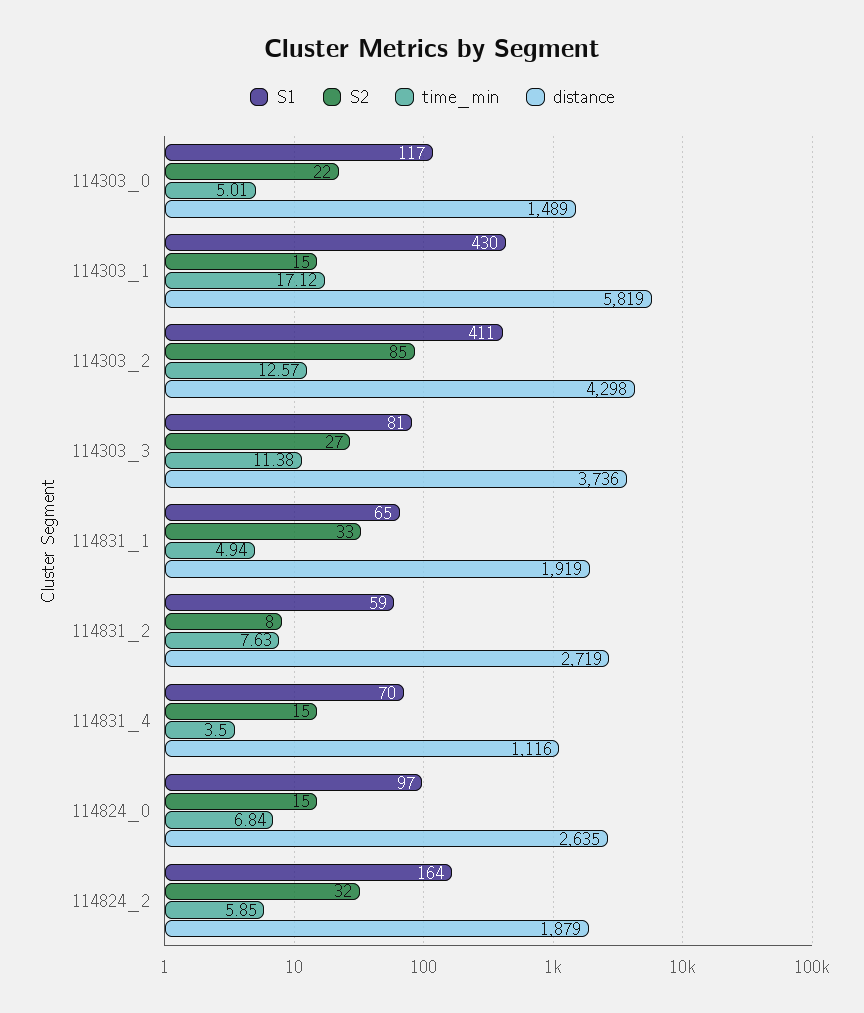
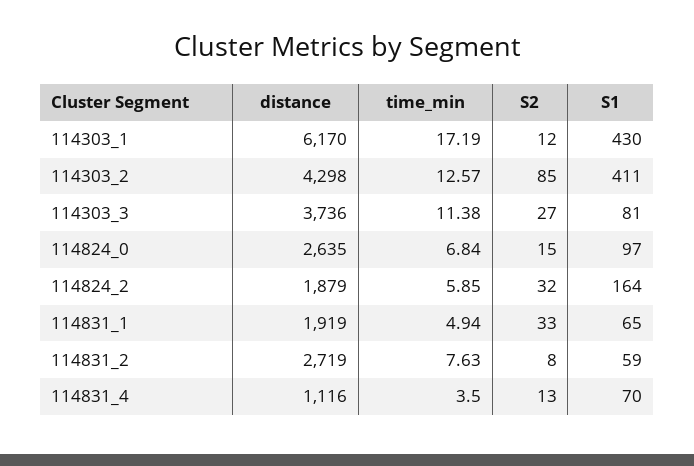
  {
    "S1": {
-     "114303_0": 117,
      "114303_1": 430,
      "114303_2": 411,
      "114303_3": 81,
      "114831_1": 65,
      "114831_2": 59,
      "114831_4": 70,
      "114824_0": 97,
      "114824_2": 164
    },
    "S2": {
-     "114303_0": 22,
-     "114303_1": 15,
+     "114303_1": 12,
      "114303_2": 85,
      "114303_3": 27,
      "114831_1": 33,
      "114831_2": 8,
-     "114831_4": 15,
+     "114831_4": 13,
      "114824_0": 15,
      "114824_2": 32
    },
    "time_min": {
-     "114303_0": 5.01,
-     "114303_1": 17.12,
+     "114303_1": 17.19,
      "114303_2": 12.57,
      "114303_3": 11.38,
      "114831_1": 4.94,
      "114831_2": 7.63,
      "114831_4": 3.5,
      "114824_0": 6.84,
      "114824_2": 5.85
    },
    "distance": {
-     "114303_0": 1489,
-     "114303_1": 5819,
+     "114303_1": 6170,
      "114303_2": 4298,
      "114303_3": 3736,
      "114831_1": 1919,
      "114831_2": 2719,
      "114831_4": 1116,
      "114824_0": 2635,
      "114824_2": 1879
    }
  }

